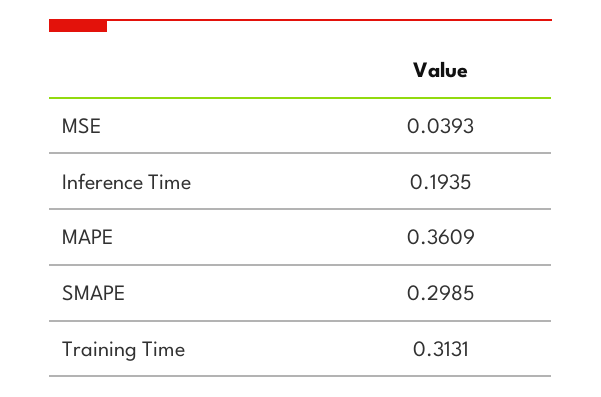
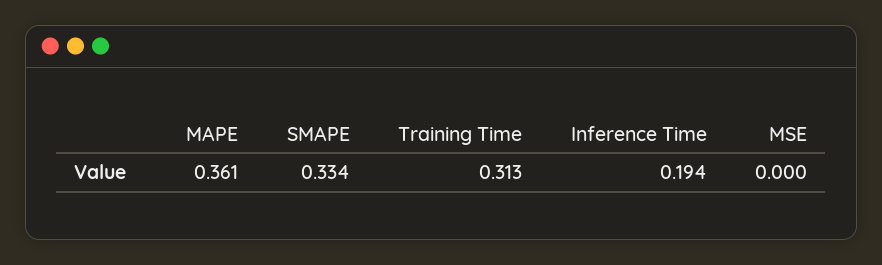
  {
-   "MSE": 0.0393,
+   "MSE": 0,
    "Inference Time": 0.1935,
    "MAPE": 0.3609,
-   "SMAPE": 0.2985,
+   "SMAPE": 0.334,
    "Training Time": 0.3131
  }

